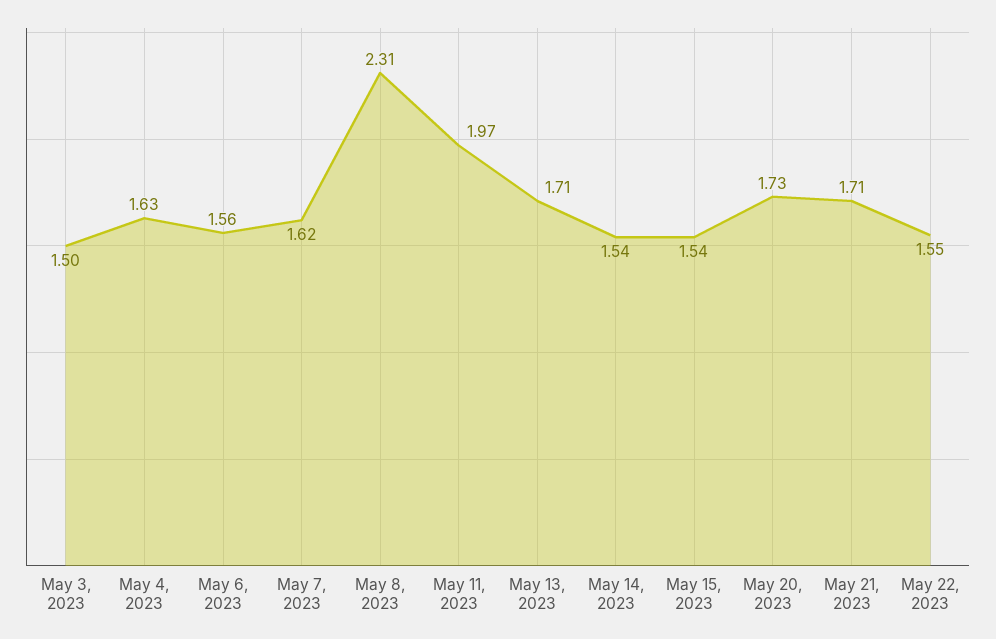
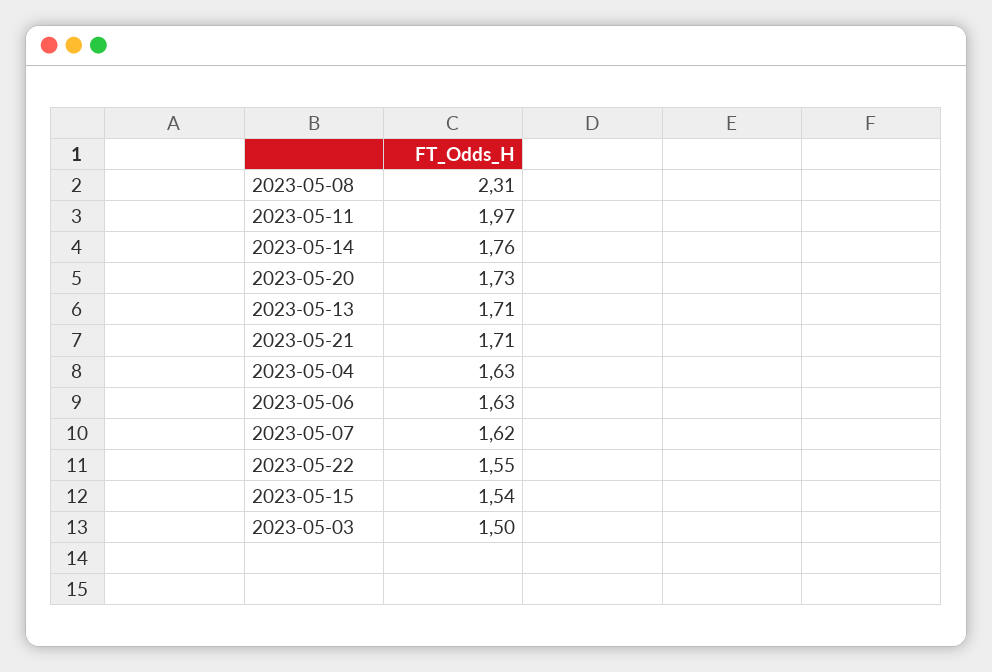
  {
    "May 3, 2023": 1.5,
    "May 4, 2023": 1.63,
-   "May 6, 2023": 1.56,
+   "May 6, 2023": 1.63,
    "May 7, 2023": 1.62,
    "May 8, 2023": 2.31,
    "May 11, 2023": 1.97,
    "May 13, 2023": 1.71,
-   "May 14, 2023": 1.54,
+   "May 14, 2023": 1.76,
    "May 15, 2023": 1.54,
    "May 20, 2023": 1.73,
    "May 21, 2023": 1.71,
    "May 22, 2023": 1.55
  }

